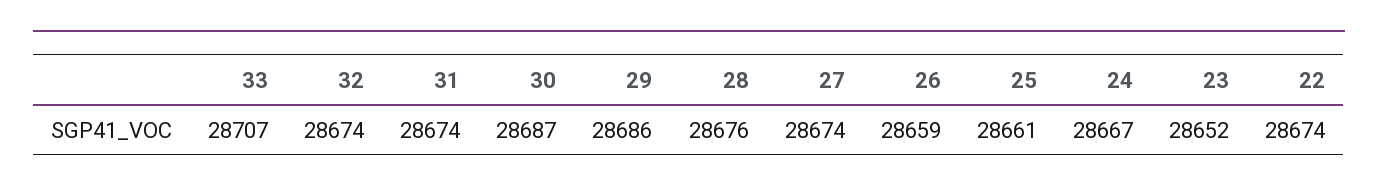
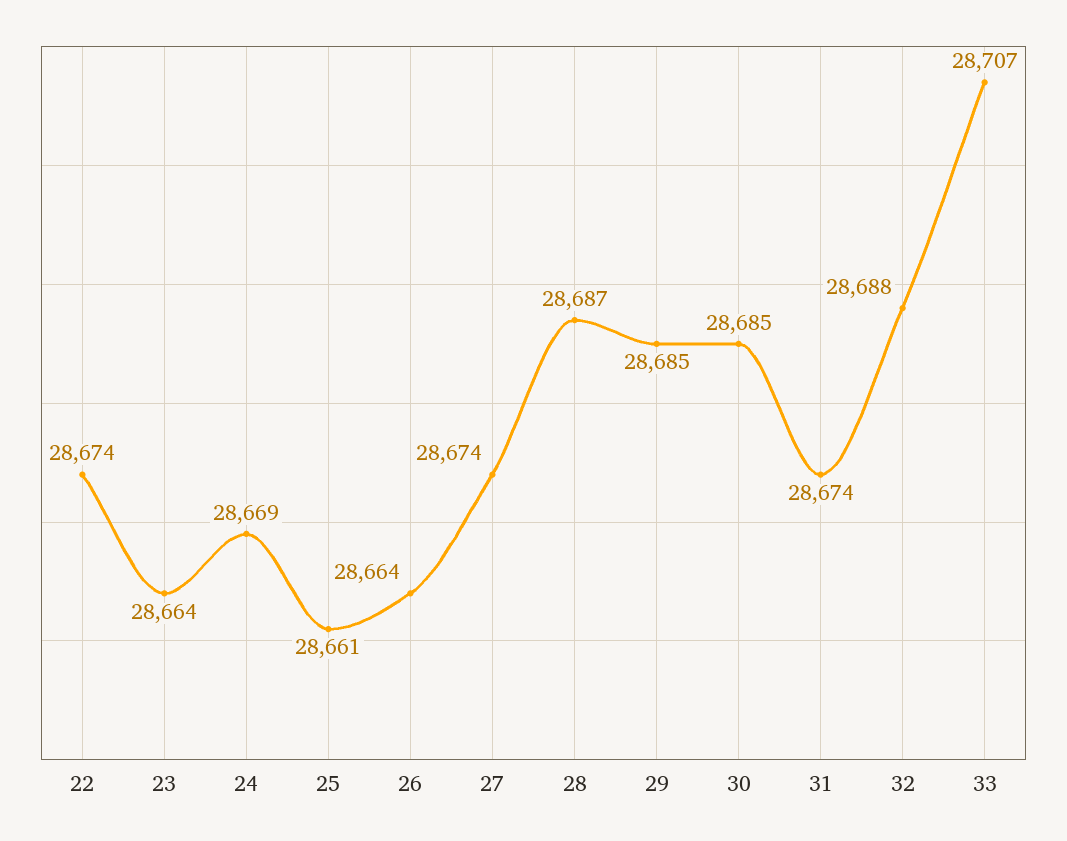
  {
    "33": 28707,
-   "32": 28674,
+   "32": 28688,
    "31": 28674,
-   "30": 28687,
+   "30": 28685,
-   "29": 28686,
+   "29": 28685,
-   "28": 28676,
+   "28": 28687,
    "27": 28674,
-   "26": 28659,
+   "26": 28664,
    "25": 28661,
-   "24": 28667,
+   "24": 28669,
-   "23": 28652,
+   "23": 28664,
    "22": 28674
  }

